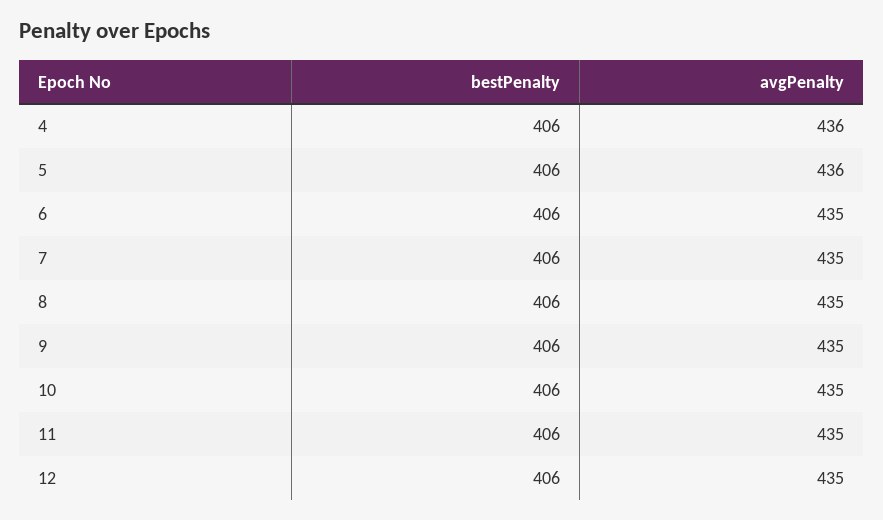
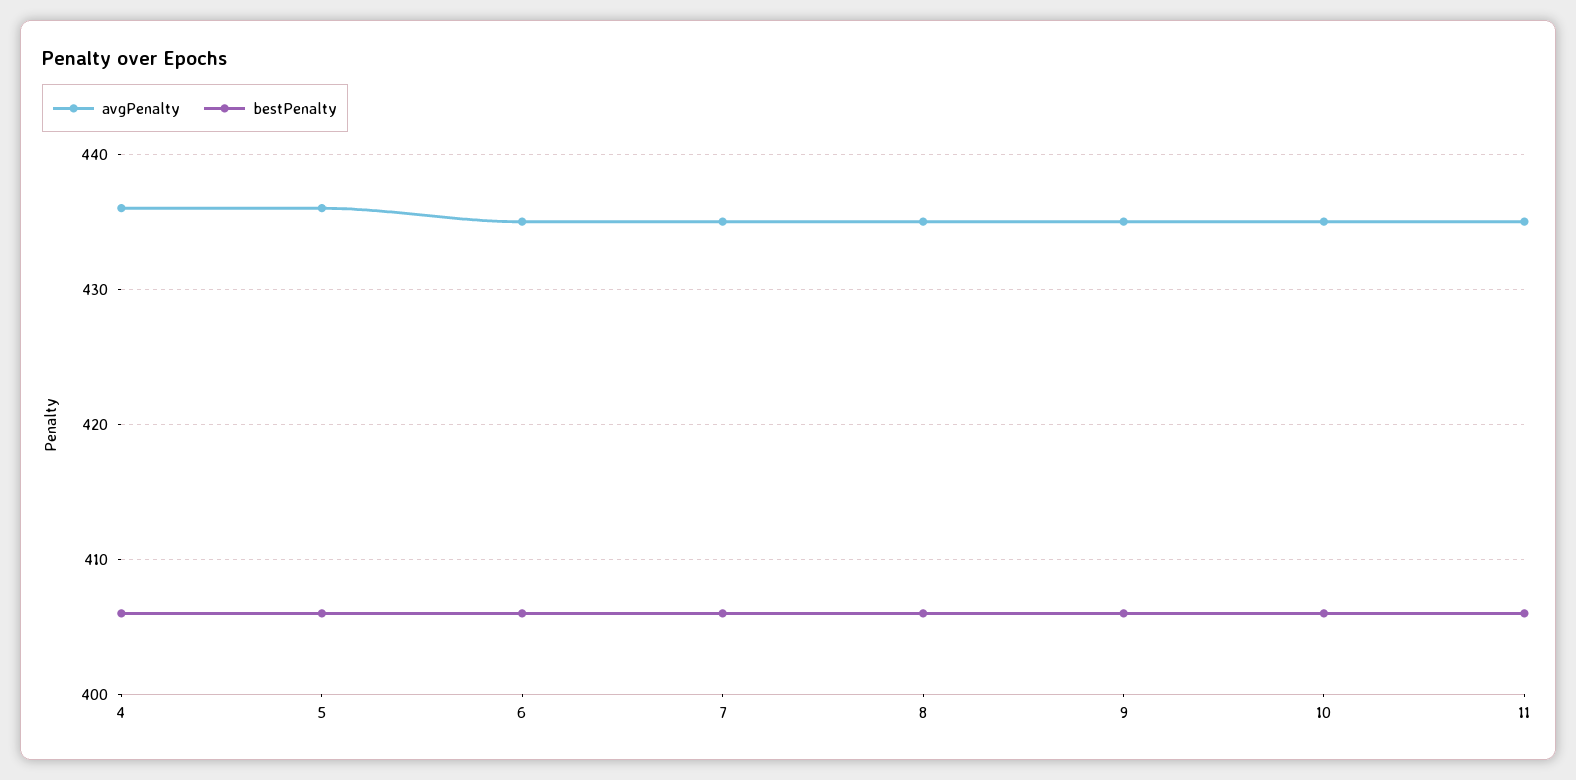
  {
    "bestPenalty": {
      "4": 406,
      "5": 406,
      "6": 406,
      "7": 406,
      "8": 406,
      "9": 406,
      "10": 406,
-     "11": 406,
+     "11": 406
-     "12": 406
    },
    "avgPenalty": {
      "4": 436,
      "5": 436,
      "6": 435,
      "7": 435,
      "8": 435,
      "9": 435,
      "10": 435,
-     "11": 435,
+     "11": 435
-     "12": 435
    }
  }

